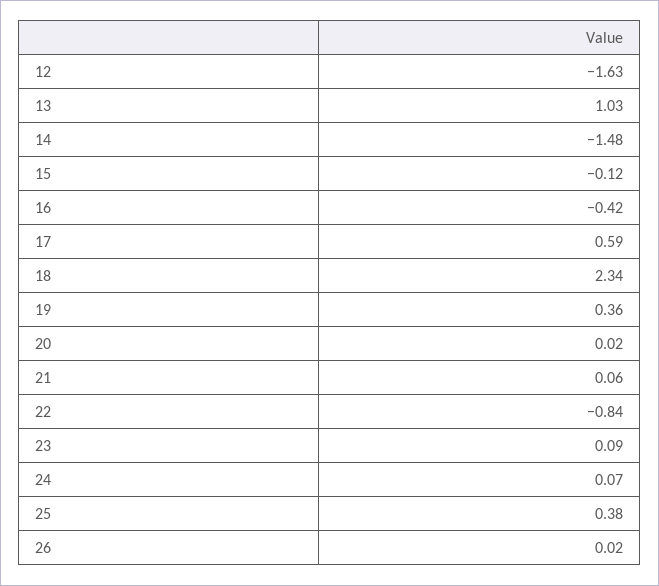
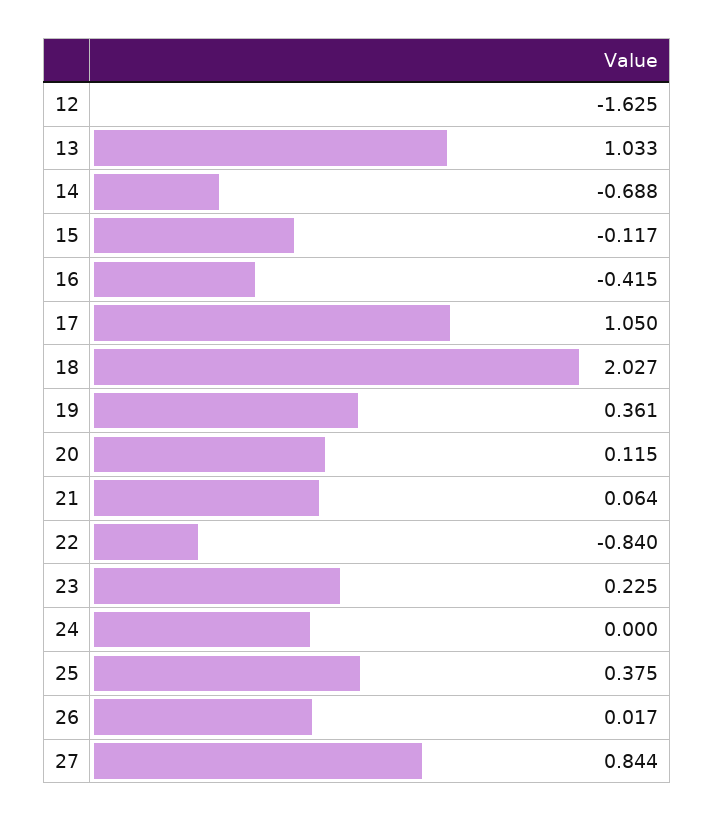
  {
    "12": -1.625,
    "13": 1.033,
-   "14": -1.48,
+   "14": -0.688,
    "15": -0.117,
    "16": -0.415,
-   "17": 0.59,
+   "17": 1.05,
-   "18": 2.34,
+   "18": 2.027,
    "19": 0.361,
-   "20": 0.02,
+   "20": 0.115,
    "21": 0.064,
    "22": -0.84,
-   "23": 0.09,
+   "23": 0.225,
-   "24": 0.07,
+   "24": 0,
    "25": 0.375,
-   "26": 0.017
+   "26": 0.017,
+   "27": 0.844
  }

